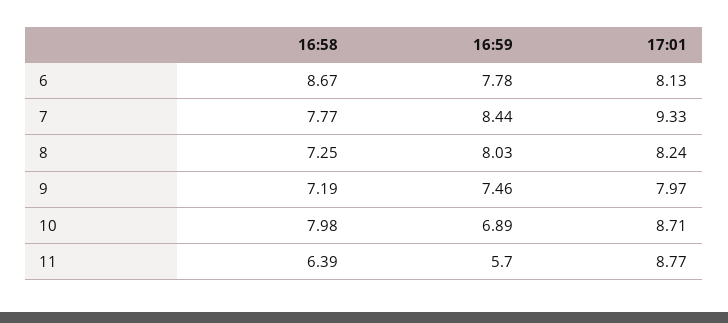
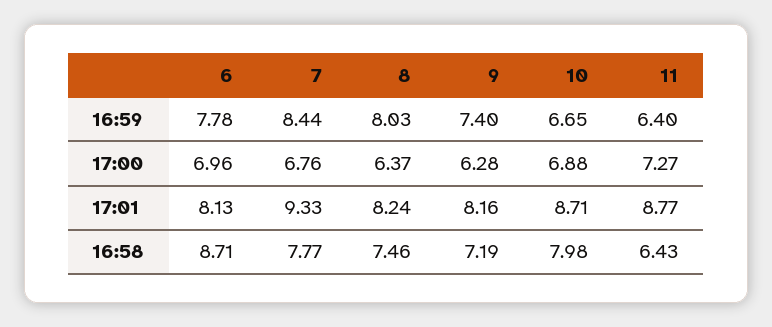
  {
    "16:58": {
-     "6": 8.67,
+     "6": 8.71,
      "7": 7.77,
-     "8": 7.25,
+     "8": 7.46,
      "9": 7.19,
      "10": 7.98,
-     "11": 6.39
+     "11": 6.43
    },
    "16:59": {
      "6": 7.78,
      "7": 8.44,
      "8": 8.03,
-     "9": 7.46,
+     "9": 7.4,
-     "10": 6.89,
+     "10": 6.65,
-     "11": 5.7
+     "11": 6.4
    },
    "17:01": {
      "6": 8.13,
      "7": 9.33,
      "8": 8.24,
-     "9": 7.97,
+     "9": 8.16,
      "10": 8.71,
      "11": 8.77
-   }
+   },
+   "17:00": {
+     "6": 6.96,
+     "7": 6.76,
+     "8": 6.37,
+     "9": 6.28,
+     "10": 6.88,
+     "11": 7.27
+   }
  }

